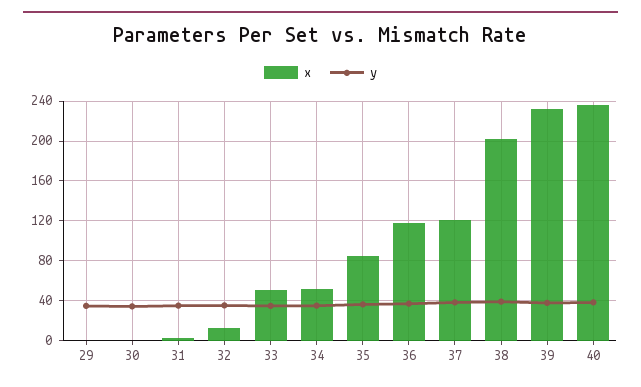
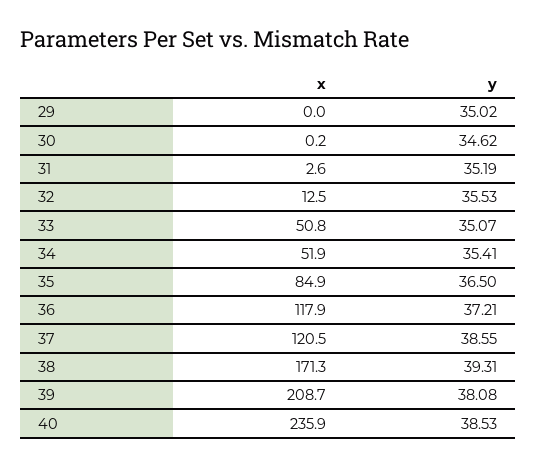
  {
    "x": {
      "29": 0,
      "30": 0.2,
      "31": 2.6,
      "32": 12.5,
      "33": 50.8,
      "34": 51.9,
      "35": 84.9,
      "36": 117.9,
      "37": 120.5,
-     "38": 200,
+     "38": 171.3,
-     "39": 230,
+     "39": 208.7,
      "40": 235.9
    },
    "y": {
      "29": 35.02,
      "30": 34.62,
      "31": 35.19,
      "32": 35.53,
      "33": 35.07,
      "34": 35.41,
      "35": 36.5,
      "36": 37.21,
      "37": 38.55,
      "38": 39.31,
      "39": 38.08,
      "40": 38.53
    }
  }

